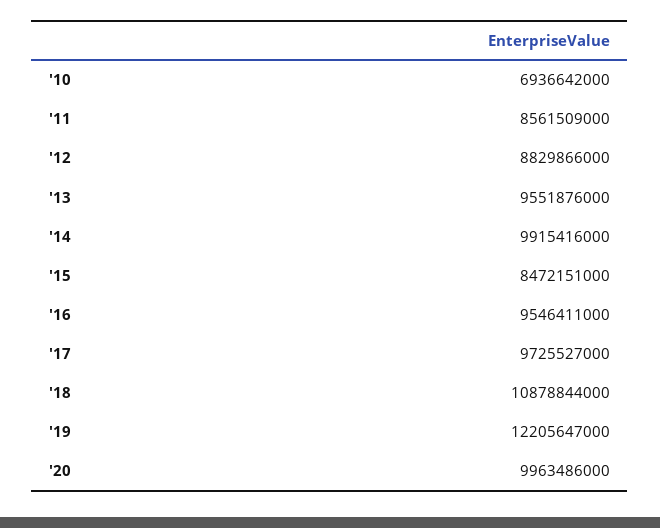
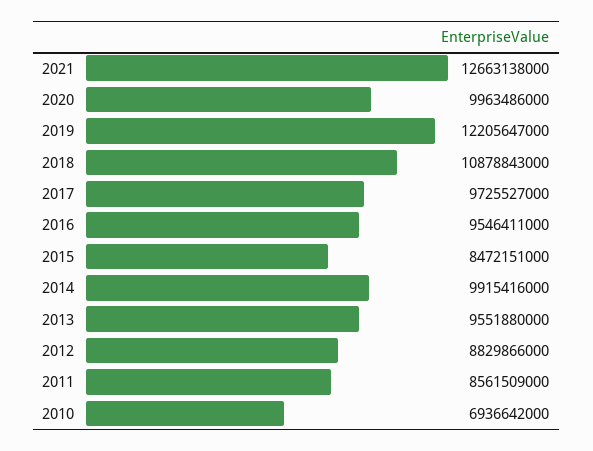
  {
    "'10": 6936642000,
    "'11": 8561509000,
    "'12": 8829866000,
-   "'13": 9551876000,
+   "'13": 9551880000,
    "'14": 9915416000,
    "'15": 8472151000,
    "'16": 9546411000,
    "'17": 9725527000,
-   "'18": 10878844000,
+   "'18": 10878843000,
    "'19": 12205647000,
-   "'20": 9963486000
+   "'20": 9963486000,
+   "2021": 12663138000
  }

